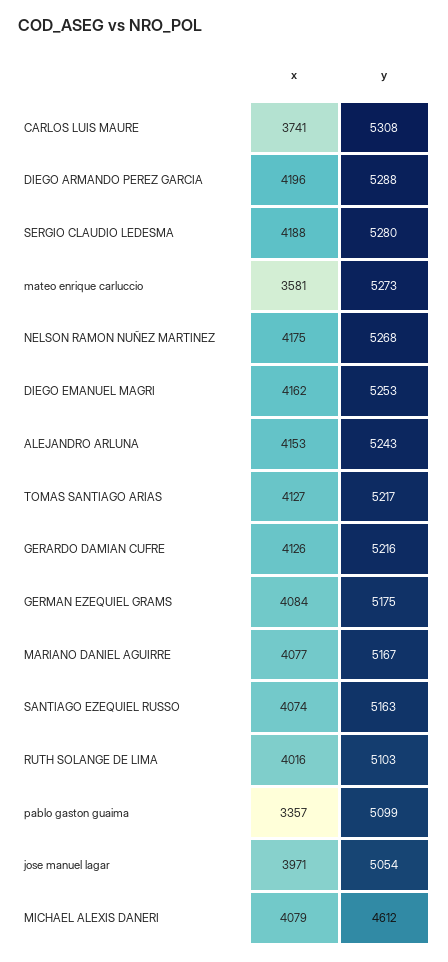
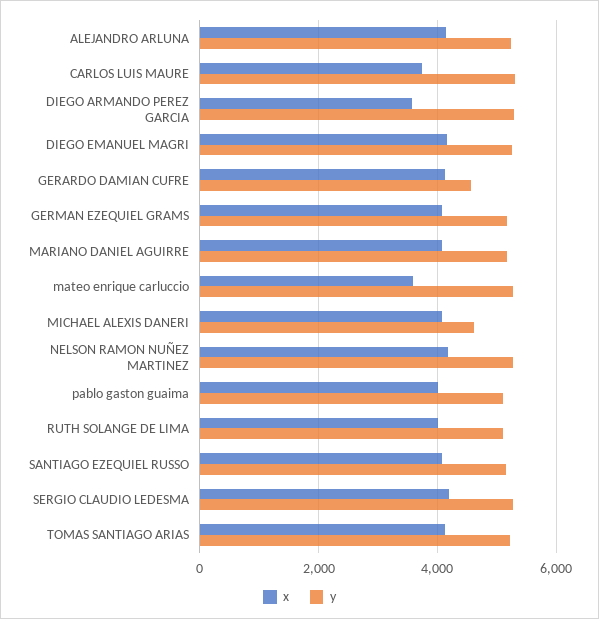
  {
    "x": {
      "CARLOS LUIS MAURE": 3741,
-     "DIEGO ARMANDO PEREZ GARCIA": 4196,
+     "DIEGO ARMANDO PEREZ GARCIA": 3600,
      "SERGIO CLAUDIO LEDESMA": 4188,
      "mateo enrique carluccio": 3581,
      "NELSON RAMON NUÑEZ MARTINEZ": 4175,
      "DIEGO EMANUEL MAGRI": 4162,
      "ALEJANDRO ARLUNA": 4153,
      "TOMAS SANTIAGO ARIAS": 4127,
      "GERARDO DAMIAN CUFRE": 4126,
      "GERMAN EZEQUIEL GRAMS": 4084,
      "MARIANO DANIEL AGUIRRE": 4077,
      "SANTIAGO EZEQUIEL RUSSO": 4074,
      "RUTH SOLANGE DE LIMA": 4016,
-     "pablo gaston guaima": 3357,
+     "pablo gaston guaima": 4000,
-     "jose manuel lagar": 3971,
      "MICHAEL ALEXIS DANERI": 4079
    },
    "y": {
      "CARLOS LUIS MAURE": 5308,
      "DIEGO ARMANDO PEREZ GARCIA": 5288,
      "SERGIO CLAUDIO LEDESMA": 5280,
      "mateo enrique carluccio": 5273,
      "NELSON RAMON NUÑEZ MARTINEZ": 5268,
      "DIEGO EMANUEL MAGRI": 5253,
      "ALEJANDRO ARLUNA": 5243,
      "TOMAS SANTIAGO ARIAS": 5217,
-     "GERARDO DAMIAN CUFRE": 5216,
+     "GERARDO DAMIAN CUFRE": 4600,
      "GERMAN EZEQUIEL GRAMS": 5175,
      "MARIANO DANIEL AGUIRRE": 5167,
      "SANTIAGO EZEQUIEL RUSSO": 5163,
      "RUTH SOLANGE DE LIMA": 5103,
      "pablo gaston guaima": 5099,
-     "jose manuel lagar": 5054,
      "MICHAEL ALEXIS DANERI": 4612
    }
  }

